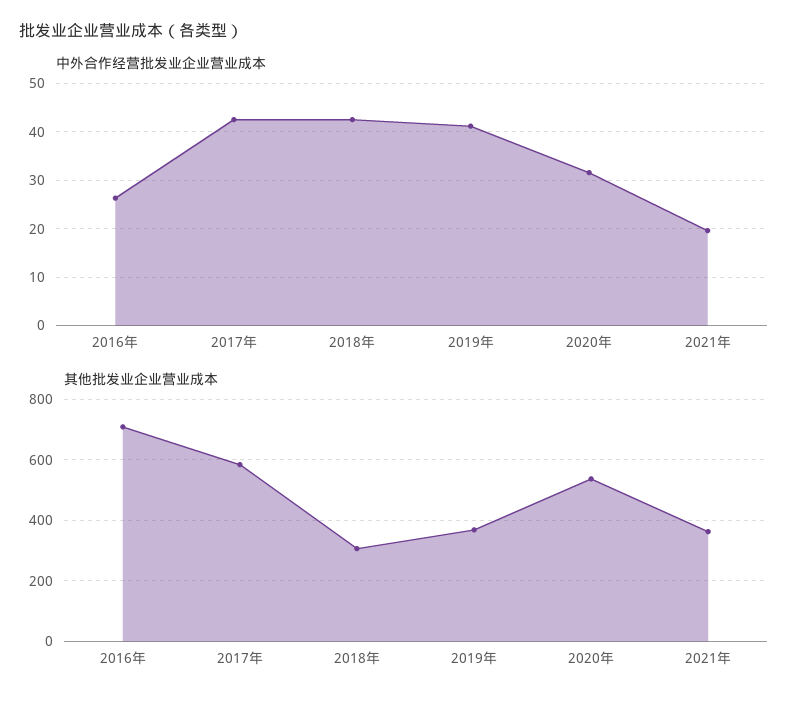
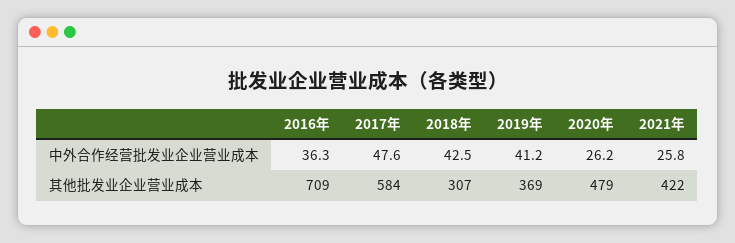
  {
    "中外合作经营批发业企业营业成本": {
-     "2016年": 26,
+     "2016年": 36.3,
-     "2017年": 42,
+     "2017年": 47.6,
      "2018年": 42.5,
      "2019年": 41.2,
-     "2020年": 32,
+     "2020年": 26.2,
-     "2021年": 20
+     "2021年": 25.8
    },
    "其他批发业企业营业成本": {
      "2016年": 709,
      "2017年": 584,
      "2018年": 307,
      "2019年": 369,
-     "2020年": 540,
+     "2020年": 479,
-     "2021年": 360
+     "2021年": 422
    }
  }

